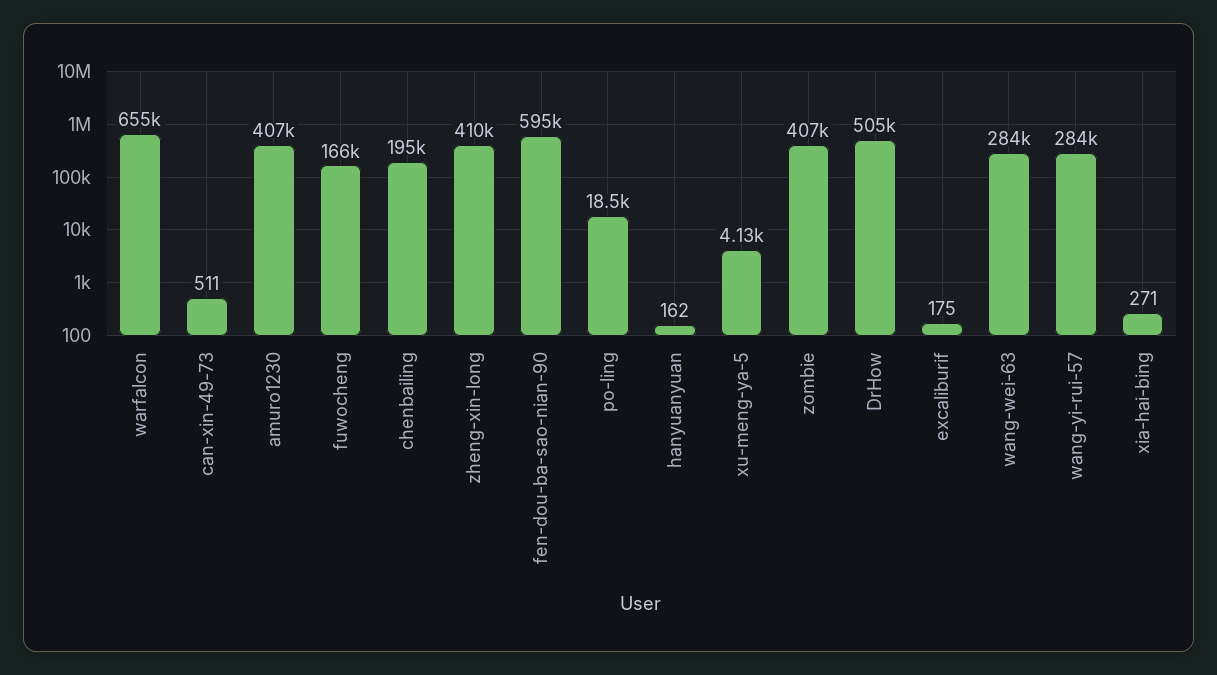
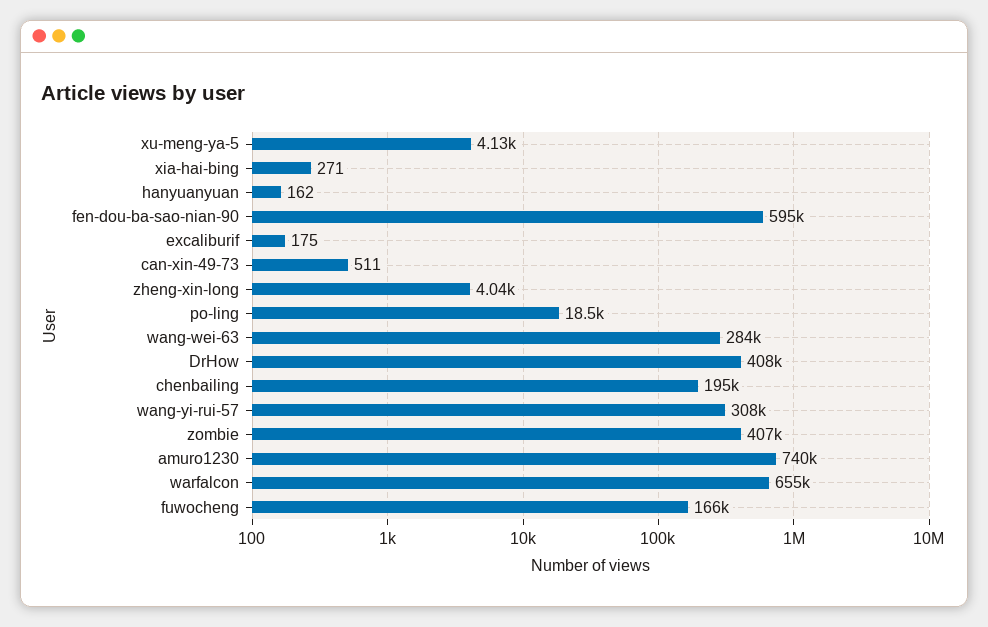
  {
    "warfalcon": 655000,
    "can-xin-49-73": 511,
-   "amuro1230": 407000,
+   "amuro1230": 740000,
    "fuwocheng": 166000,
    "chenbailing": 195000,
-   "zheng-xin-long": 410000,
+   "zheng-xin-long": 4040,
    "fen-dou-ba-sao-nian-90": 595000,
    "po-ling": 18500,
    "hanyuanyuan": 162,
    "xu-meng-ya-5": 4130,
    "zombie": 407000,
-   "DrHow": 505000,
+   "DrHow": 408000,
    "excaliburif": 175,
    "wang-wei-63": 284000,
-   "wang-yi-rui-57": 284000,
+   "wang-yi-rui-57": 308000,
    "xia-hai-bing": 271
  }

